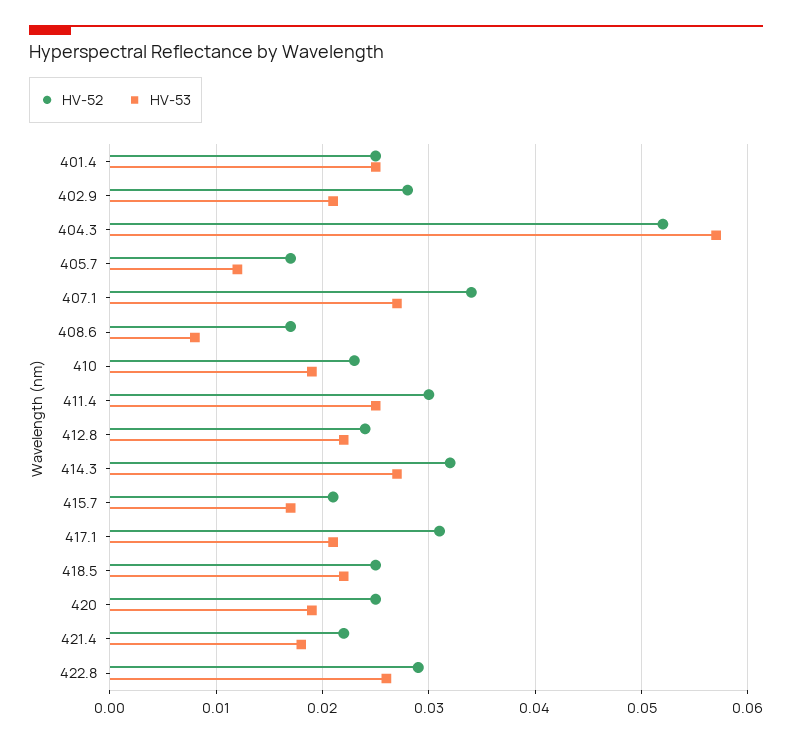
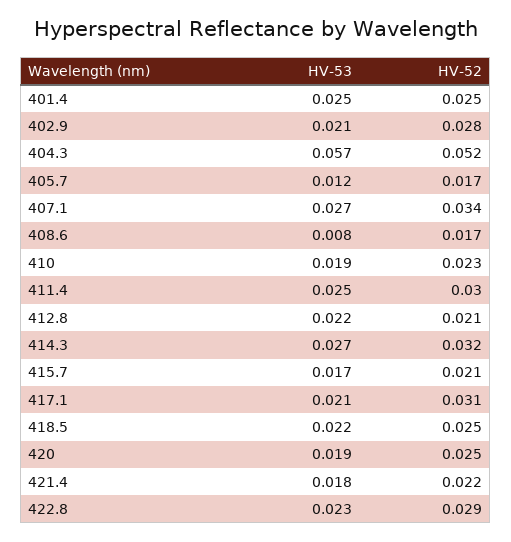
  {
    "HV-52": {
      "401.4": 0.025,
      "402.9": 0.028,
      "404.3": 0.052,
      "405.7": 0.017,
      "407.1": 0.034,
      "408.6": 0.017,
      "410": 0.023,
      "411.4": 0.03,
-     "412.8": 0.024,
+     "412.8": 0.021,
      "414.3": 0.032,
      "415.7": 0.021,
      "417.1": 0.031,
      "418.5": 0.025,
      "420": 0.025,
      "421.4": 0.022,
      "422.8": 0.029
    },
    "HV-53": {
      "401.4": 0.025,
      "402.9": 0.021,
      "404.3": 0.057,
      "405.7": 0.012,
      "407.1": 0.027,
      "408.6": 0.008,
      "410": 0.019,
      "411.4": 0.025,
      "412.8": 0.022,
      "414.3": 0.027,
      "415.7": 0.017,
      "417.1": 0.021,
      "418.5": 0.022,
      "420": 0.019,
      "421.4": 0.018,
-     "422.8": 0.026
+     "422.8": 0.023
    }
  }

